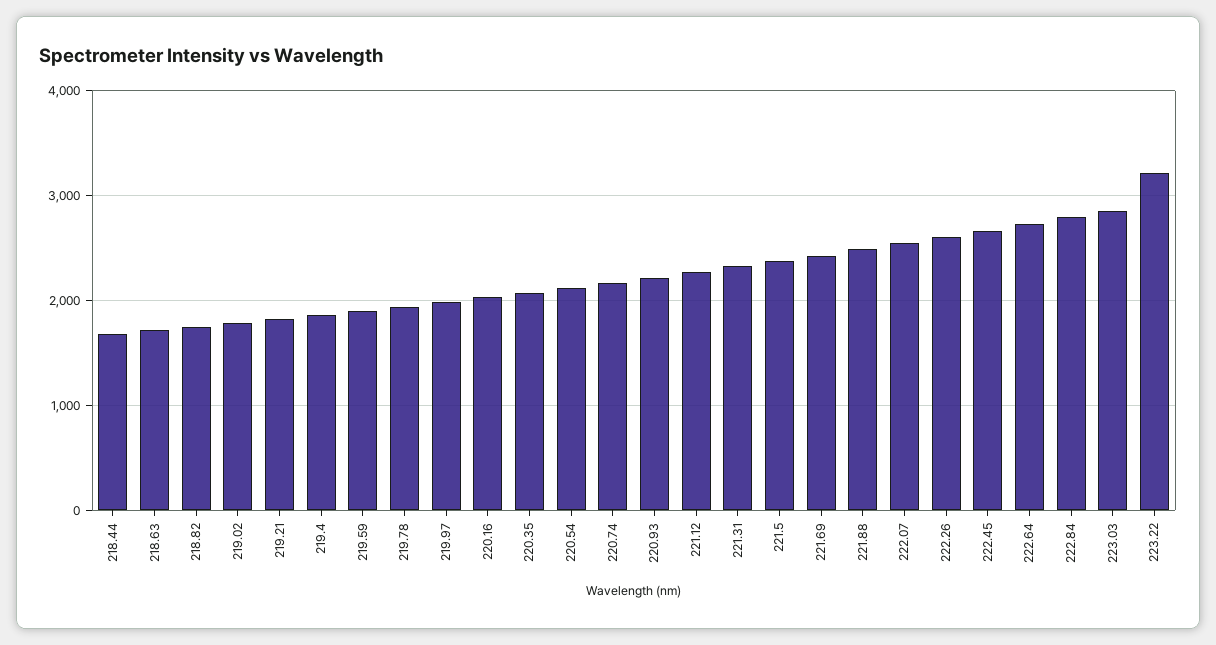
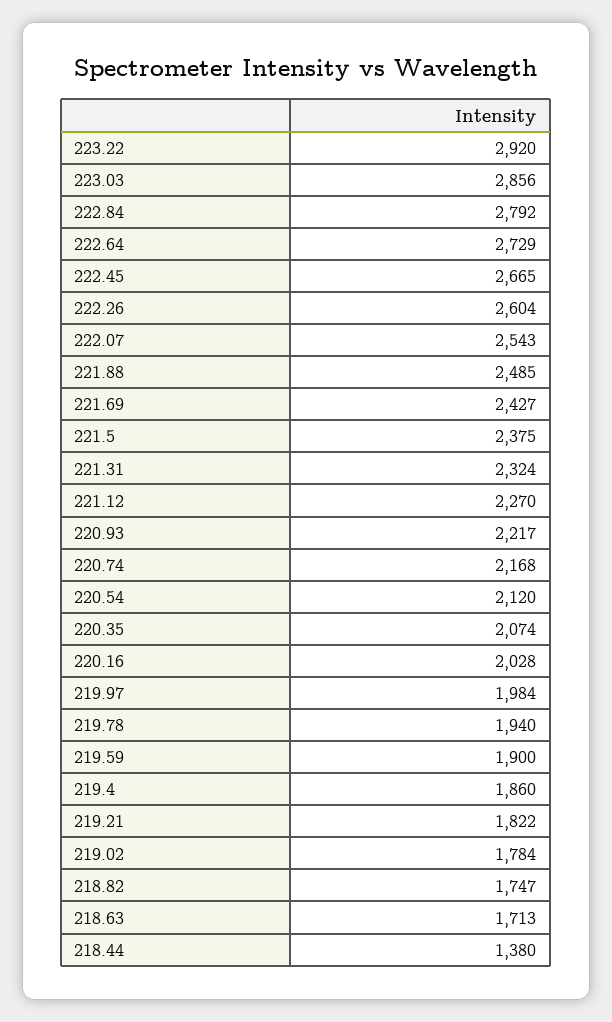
  {
-   "218.44": 1700,
+   "218.44": 1380,
    "218.63": 1713,
    "218.82": 1747,
    "219.02": 1784,
    "219.21": 1822,
    "219.4": 1860,
    "219.59": 1900,
    "219.78": 1940,
    "219.97": 1984,
    "220.16": 2028,
    "220.35": 2074,
    "220.54": 2120,
    "220.74": 2168,
    "220.93": 2217,
    "221.12": 2270,
    "221.31": 2324,
    "221.5": 2375,
    "221.69": 2427,
    "221.88": 2485,
    "222.07": 2543,
    "222.26": 2604,
    "222.45": 2665,
    "222.64": 2729,
    "222.84": 2792,
    "223.03": 2856,
-   "223.22": 3200
+   "223.22": 2920
  }

